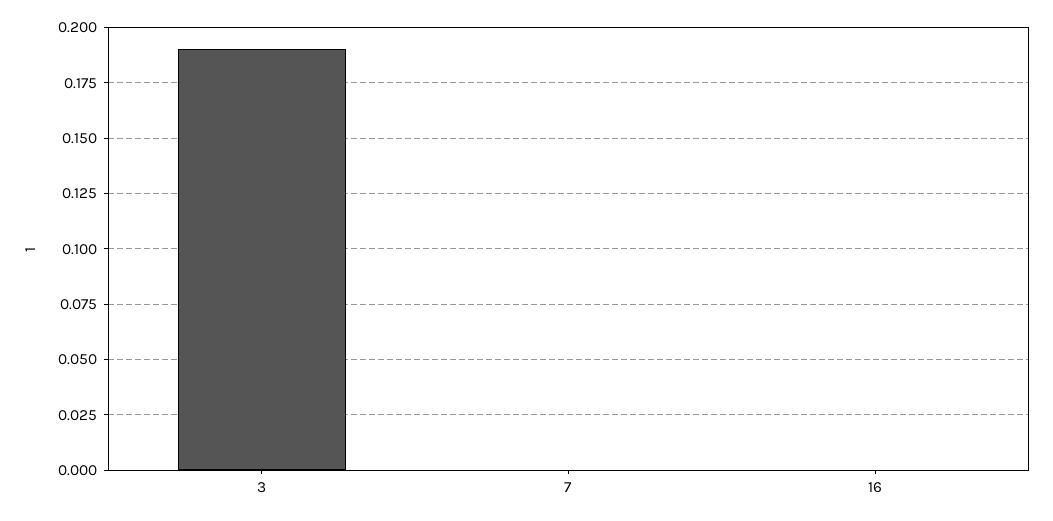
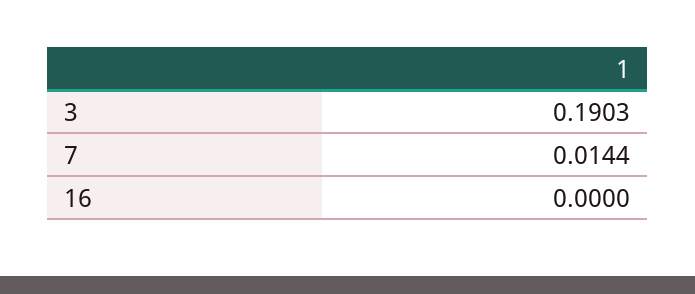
  {
    "3": 0.1903,
-   "7": 0,
+   "7": 0.0144,
    "16": 0
  }

